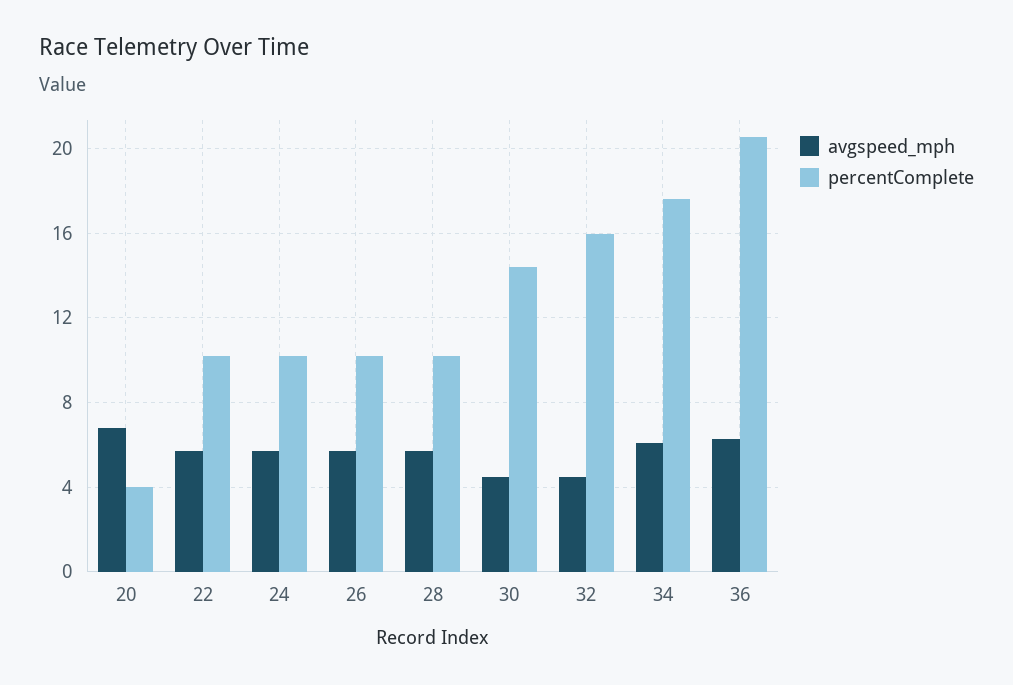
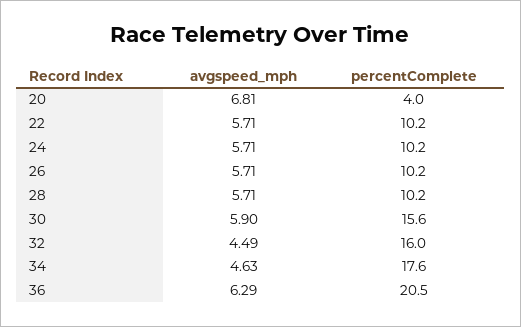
  {
    "avgspeed_mph": {
      "20": 6.81,
      "22": 5.71,
      "24": 5.71,
      "26": 5.71,
      "28": 5.71,
-     "30": 4.5,
+     "30": 5.9,
      "32": 4.49,
-     "34": 6,
+     "34": 4.63,
      "36": 6.29
    },
    "percentComplete": {
      "20": 4,
      "22": 10.2,
      "24": 10.2,
      "26": 10.2,
      "28": 10.2,
-     "30": 14.5,
+     "30": 15.6,
      "32": 16,
      "34": 17.6,
      "36": 20.5
    }
  }

